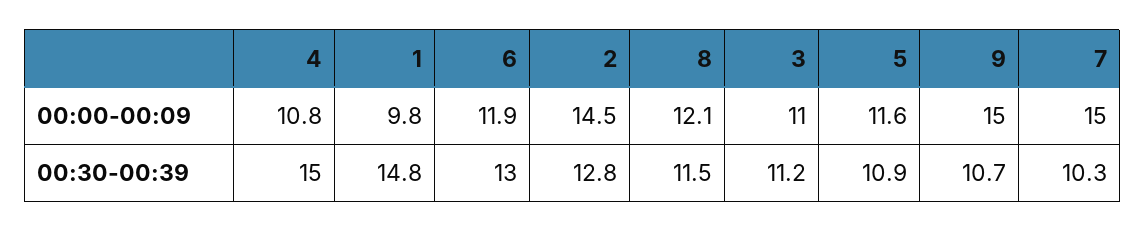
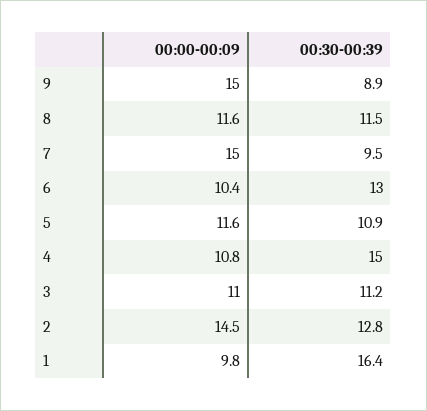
  {
    "4": {
      "00:00-00:09": 10.8,
      "00:30-00:39": 15
    },
    "1": {
      "00:00-00:09": 9.8,
-     "00:30-00:39": 14.8
+     "00:30-00:39": 16.4
    },
    "6": {
-     "00:00-00:09": 11.9,
+     "00:00-00:09": 10.4,
      "00:30-00:39": 13
    },
    "2": {
      "00:00-00:09": 14.5,
      "00:30-00:39": 12.8
    },
    "8": {
-     "00:00-00:09": 12.1,
+     "00:00-00:09": 11.6,
      "00:30-00:39": 11.5
    },
    "3": {
      "00:00-00:09": 11,
      "00:30-00:39": 11.2
    },
    "5": {
      "00:00-00:09": 11.6,
      "00:30-00:39": 10.9
    },
    "9": {
      "00:00-00:09": 15,
-     "00:30-00:39": 10.7
+     "00:30-00:39": 8.9
    },
    "7": {
      "00:00-00:09": 15,
-     "00:30-00:39": 10.3
+     "00:30-00:39": 9.5
    }
  }

